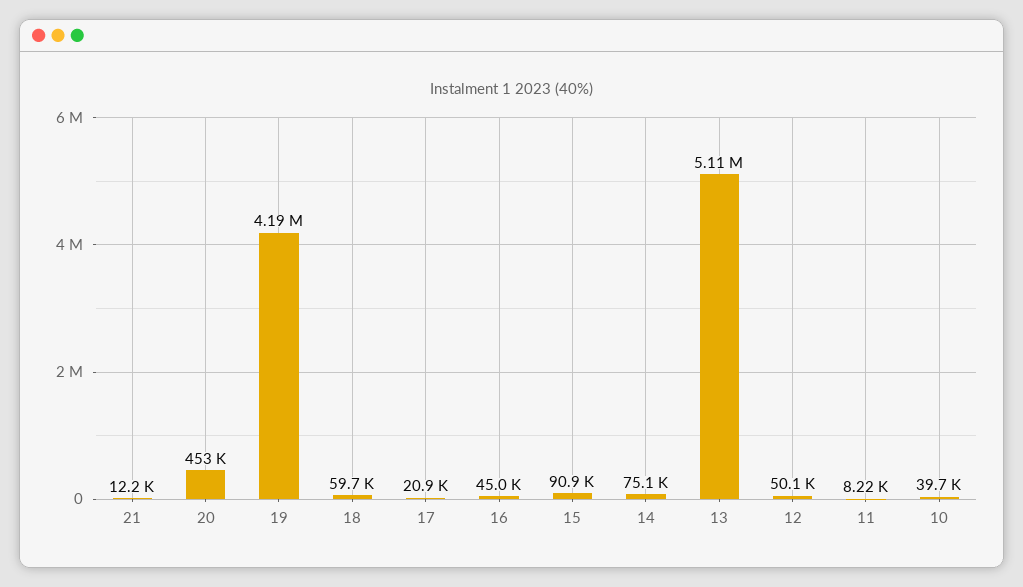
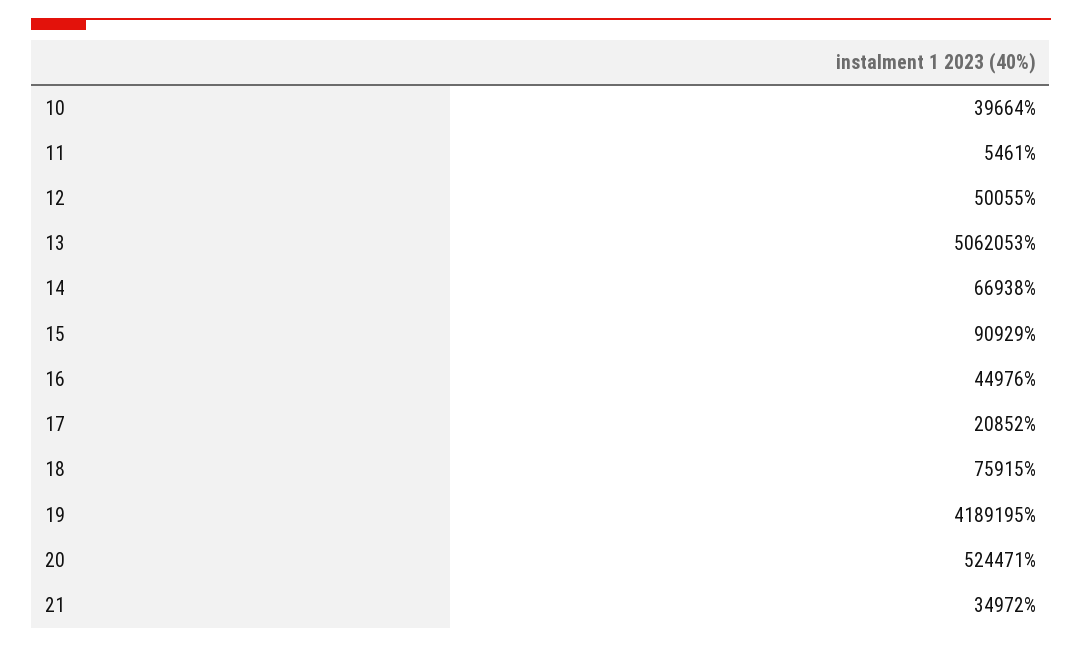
  {
-   "21": 12200,
+   "21": 34972,
-   "20": 453000,
+   "20": 524471,
    "19": 4189195,
-   "18": 59700,
+   "18": 75915,
    "17": 20852,
    "16": 44976,
    "15": 90929,
-   "14": 75100,
+   "14": 66938,
-   "13": 5110000,
+   "13": 5062053,
    "12": 50055,
-   "11": 8220,
+   "11": 5461,
    "10": 39664
  }

